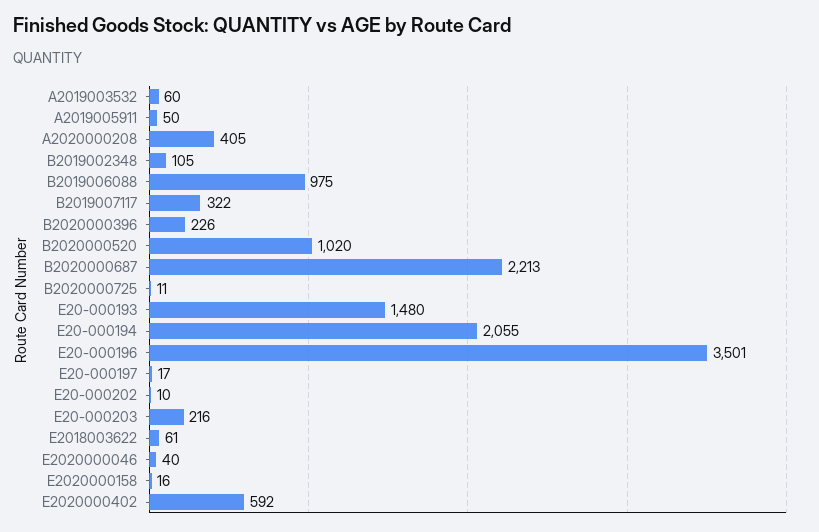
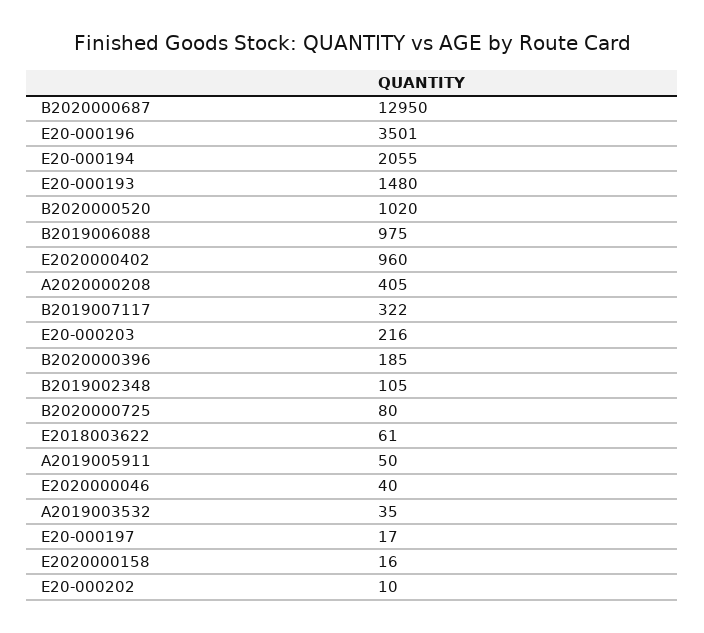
  {
-   "A2019003532": 60,
+   "A2019003532": 35,
    "A2019005911": 50,
    "A2020000208": 405,
    "B2019002348": 105,
    "B2019006088": 975,
    "B2019007117": 322,
-   "B2020000396": 226,
+   "B2020000396": 185,
    "B2020000520": 1020,
-   "B2020000687": 2213,
+   "B2020000687": 12950,
-   "B2020000725": 11,
+   "B2020000725": 80,
    "E20-000193": 1480,
    "E20-000194": 2055,
    "E20-000196": 3501,
    "E20-000197": 17,
    "E20-000202": 10,
    "E20-000203": 216,
    "E2018003622": 61,
    "E2020000046": 40,
    "E2020000158": 16,
-   "E2020000402": 592
+   "E2020000402": 960
  }

